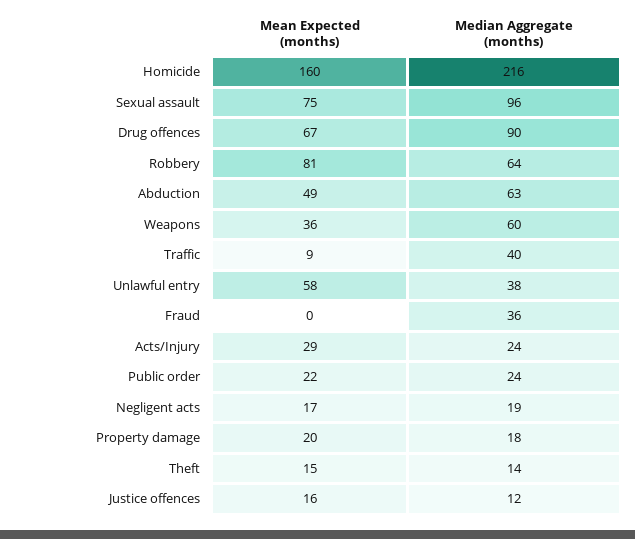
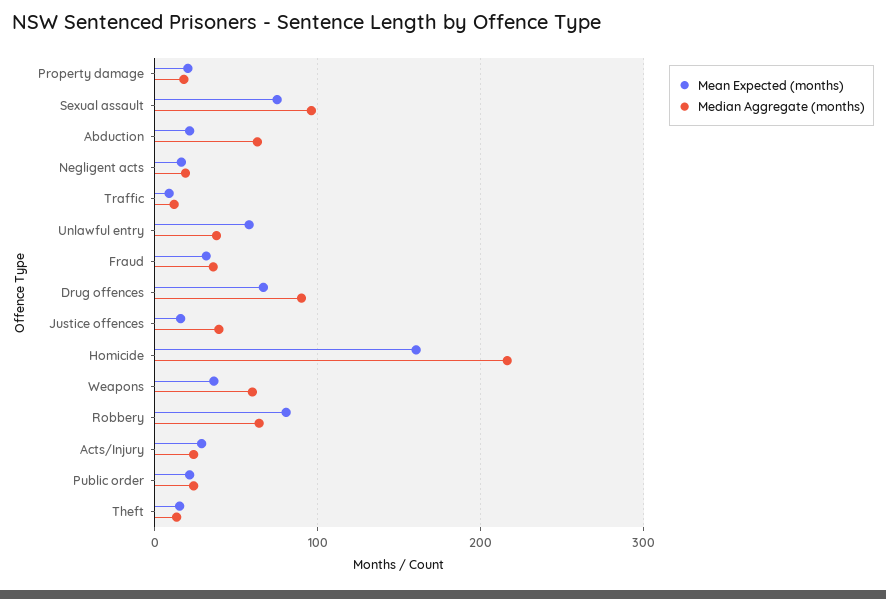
  {
    "Mean Expected (months)": {
      "Homicide": 160,
      "Sexual assault": 75,
      "Drug offences": 67,
      "Robbery": 81,
-     "Abduction": 49,
+     "Abduction": 20,
      "Weapons": 36,
      "Traffic": 9,
      "Unlawful entry": 58,
-     "Fraud": 0,
+     "Fraud": 30,
      "Acts/Injury": 29,
      "Public order": 22,
      "Negligent acts": 17,
      "Property damage": 20,
      "Theft": 15,
      "Justice offences": 16
    },
    "Median Aggregate (months)": {
      "Homicide": 216,
      "Sexual assault": 96,
      "Drug offences": 90,
      "Robbery": 64,
      "Abduction": 63,
      "Weapons": 60,
-     "Traffic": 40,
+     "Traffic": 10,
      "Unlawful entry": 38,
      "Fraud": 36,
      "Acts/Injury": 24,
      "Public order": 24,
      "Negligent acts": 19,
      "Property damage": 18,
      "Theft": 14,
-     "Justice offences": 12
+     "Justice offences": 40
    }
  }

